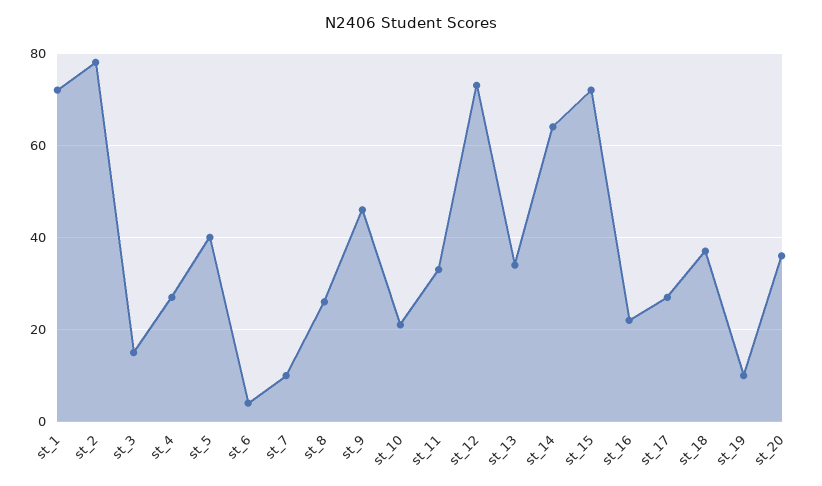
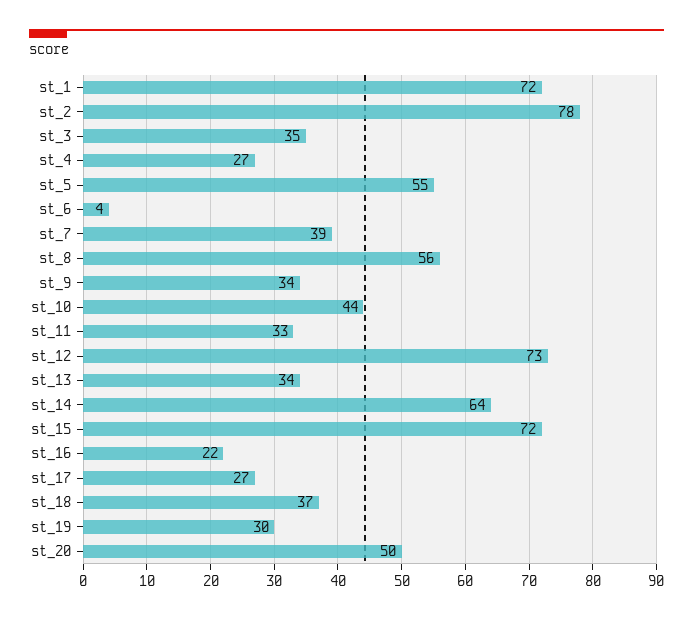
  {
    "st_1": 72,
    "st_2": 78,
-   "st_3": 15,
+   "st_3": 35,
    "st_4": 27,
-   "st_5": 40,
+   "st_5": 55,
    "st_6": 4,
-   "st_7": 10,
+   "st_7": 39,
-   "st_8": 25,
+   "st_8": 56,
-   "st_9": 45,
+   "st_9": 34,
-   "st_10": 20,
+   "st_10": 44,
    "st_11": 33,
    "st_12": 73,
    "st_13": 34,
    "st_14": 64,
    "st_15": 72,
    "st_16": 22,
    "st_17": 27,
    "st_18": 37,
-   "st_19": 10,
+   "st_19": 30,
-   "st_20": 35
+   "st_20": 50
  }

